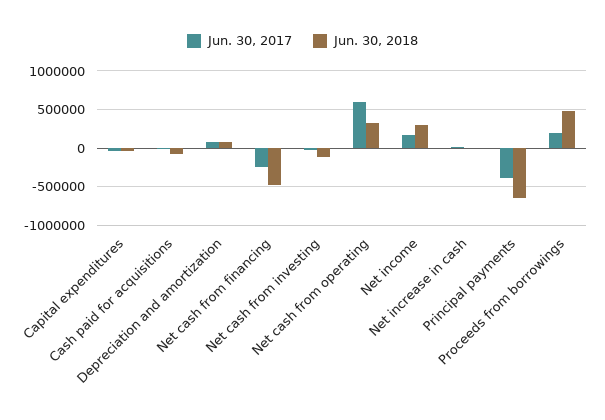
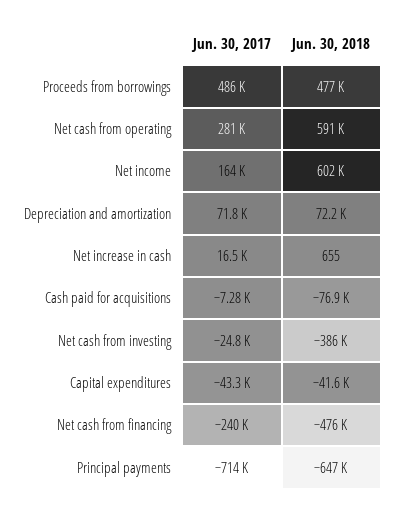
  {
    "Jun. 30, 2017": {
      "Capital expenditures": -43300,
      "Cash paid for acquisitions": -7280,
      "Depreciation and amortization": 71800,
      "Net cash from financing": -240000,
      "Net cash from investing": -24800,
-     "Net cash from operating": 600000,
+     "Net cash from operating": 281000,
      "Net income": 164000,
      "Net increase in cash": 16500,
-     "Principal payments": -400000,
+     "Principal payments": -714000,
-     "Proceeds from borrowings": 200000
+     "Proceeds from borrowings": 486000
    },
    "Jun. 30, 2018": {
      "Capital expenditures": -41600,
      "Cash paid for acquisitions": -76900,
      "Depreciation and amortization": 72200,
      "Net cash from financing": -476000,
-     "Net cash from investing": -100000,
+     "Net cash from investing": -386000,
-     "Net cash from operating": 300000,
+     "Net cash from operating": 591000,
-     "Net income": 300000,
+     "Net income": 602000,
      "Net increase in cash": 655,
      "Principal payments": -647000,
      "Proceeds from borrowings": 477000
    }
  }

